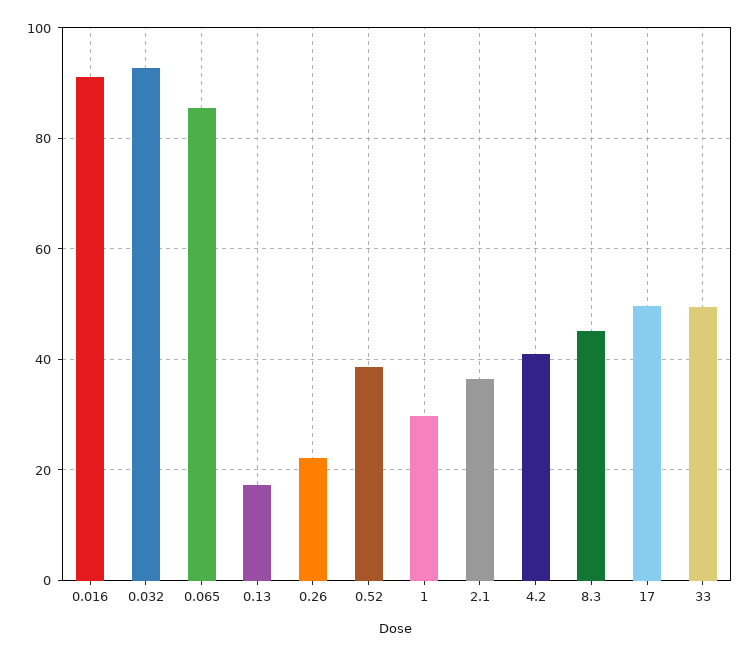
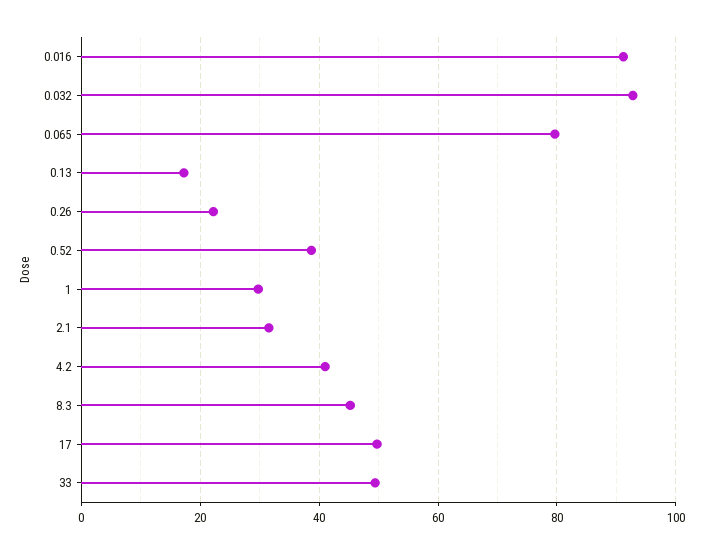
  {
    "0.016": 92,
    "0.032": 92,
-   "0.065": 86,
+   "0.065": 80,
    "0.13": 18,
    "0.26": 22,
    "0.52": 38,
    "1": 30,
-   "2.1": 36,
+   "2.1": 32,
    "4.2": 40,
    "8.3": 46,
    "17": 50,
    "33": 50
  }

